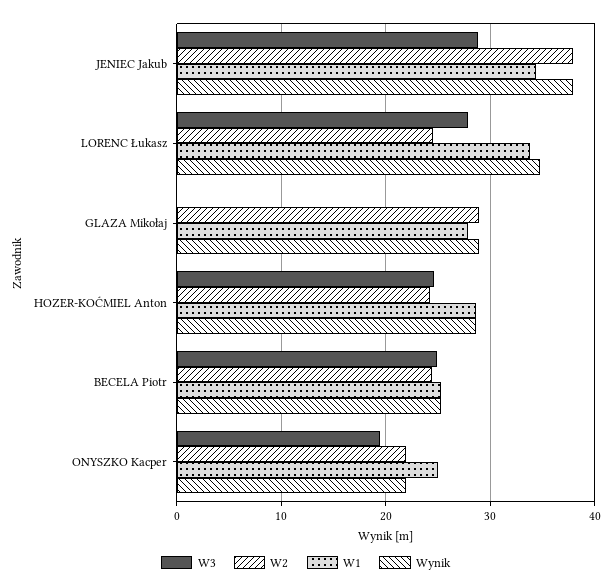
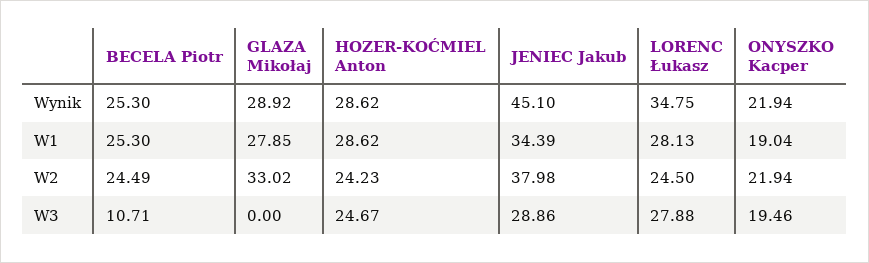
  {
    "W3": {
      "JENIEC Jakub": 28.86,
      "LORENC Łukasz": 27.88,
      "GLAZA Mikołaj": 0,
      "HOZER-KOĆMIEL Anton": 24.67,
-     "BECELA Piotr": 25,
+     "BECELA Piotr": 10.71,
      "ONYSZKO Kacper": 19.46
    },
    "W2": {
      "JENIEC Jakub": 37.98,
      "LORENC Łukasz": 24.5,
-     "GLAZA Mikołaj": 29,
+     "GLAZA Mikołaj": 33.02,
      "HOZER-KOĆMIEL Anton": 24.23,
      "BECELA Piotr": 24.49,
      "ONYSZKO Kacper": 21.94
    },
    "W1": {
      "JENIEC Jakub": 34.39,
-     "LORENC Łukasz": 34,
+     "LORENC Łukasz": 28.13,
      "GLAZA Mikołaj": 27.85,
      "HOZER-KOĆMIEL Anton": 28.62,
      "BECELA Piotr": 25.3,
-     "ONYSZKO Kacper": 25
+     "ONYSZKO Kacper": 19.04
    },
    "Wynik": {
-     "JENIEC Jakub": 38,
+     "JENIEC Jakub": 45.1,
      "LORENC Łukasz": 34.75,
      "GLAZA Mikołaj": 28.92,
      "HOZER-KOĆMIEL Anton": 28.62,
      "BECELA Piotr": 25.3,
      "ONYSZKO Kacper": 21.94
    }
  }

